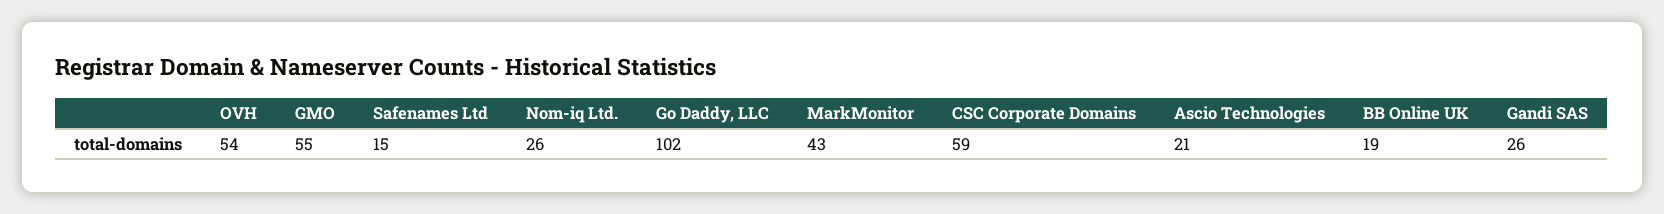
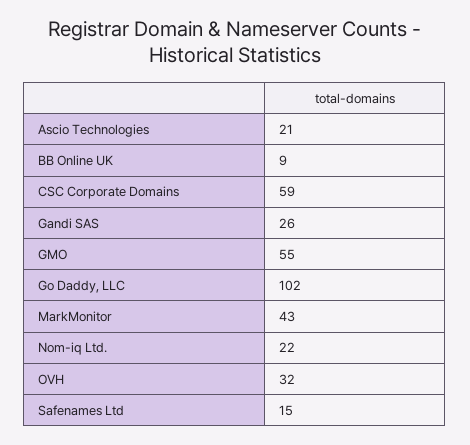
  {
-   "OVH": 54,
+   "OVH": 32,
    "GMO": 55,
    "Safenames Ltd": 15,
-   "Nom-iq Ltd.": 26,
+   "Nom-iq Ltd.": 22,
    "Go Daddy, LLC": 102,
    "MarkMonitor": 43,
    "CSC Corporate Domains": 59,
    "Ascio Technologies": 21,
-   "BB Online UK": 19,
+   "BB Online UK": 9,
    "Gandi SAS": 26
  }

